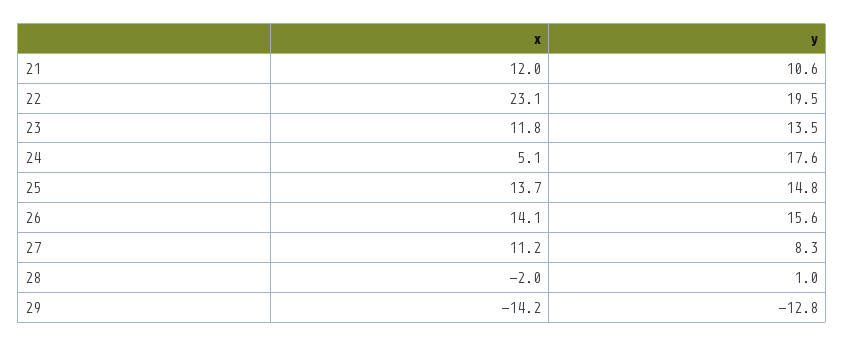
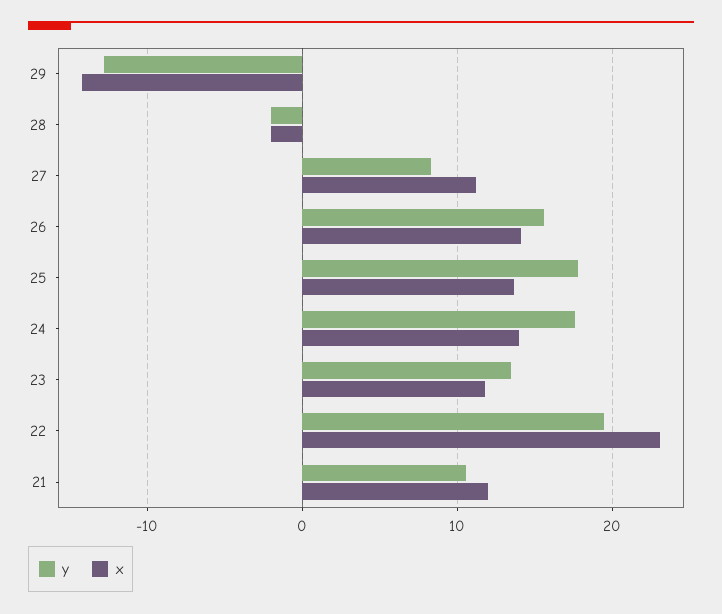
  {
    "x": {
      "21": 12,
      "22": 23.1,
      "23": 11.8,
-     "24": 5.1,
+     "24": 14,
      "25": 13.7,
      "26": 14.1,
      "27": 11.2,
      "28": -2,
      "29": -14.2
    },
    "y": {
      "21": 10.6,
      "22": 19.5,
      "23": 13.5,
      "24": 17.6,
-     "25": 14.8,
+     "25": 18,
      "26": 15.6,
      "27": 8.3,
-     "28": 1,
+     "28": -2,
      "29": -12.8
    }
  }

